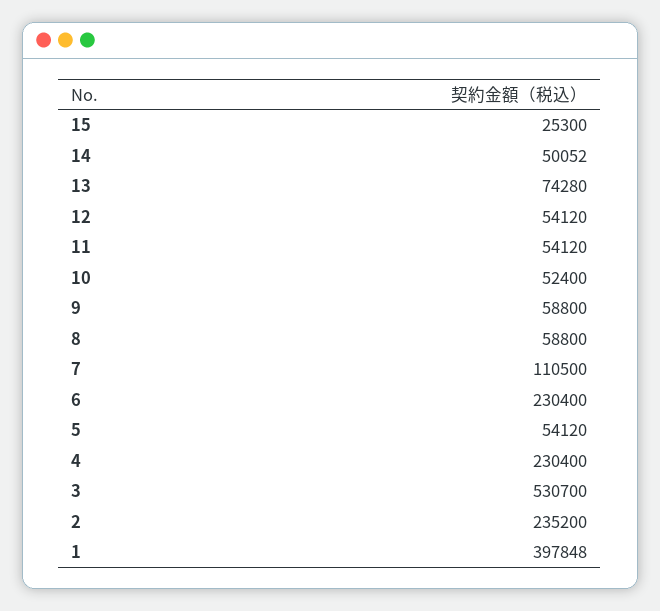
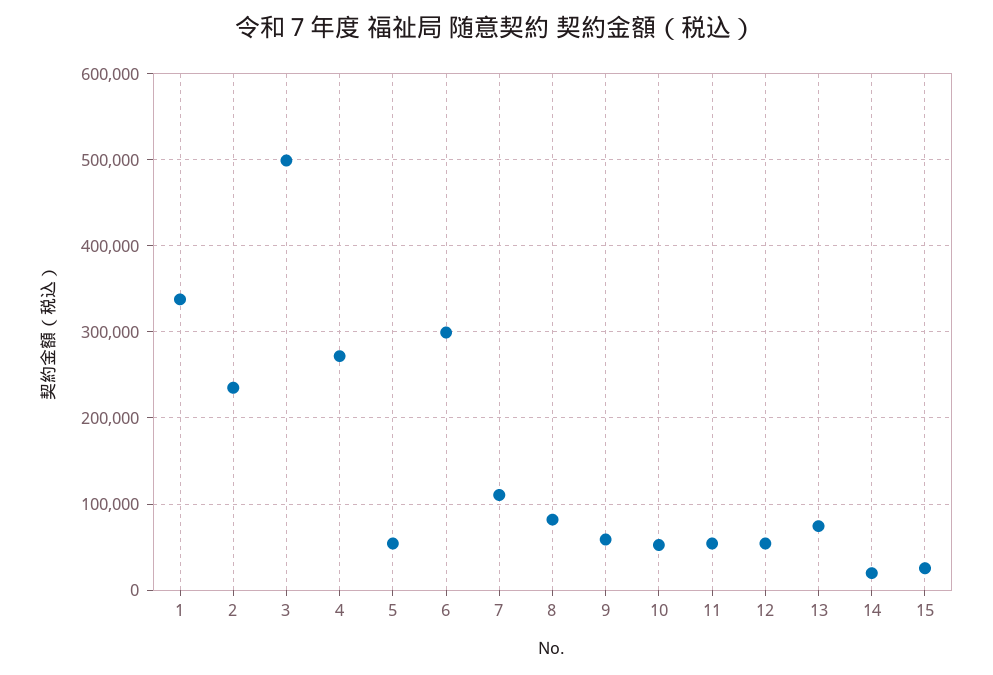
  {
    "15": 25300,
-   "14": 50052,
+   "14": 20000,
    "13": 74280,
    "12": 54120,
    "11": 54120,
    "10": 52400,
    "9": 58800,
-   "8": 58800,
+   "8": 80000,
    "7": 110500,
-   "6": 230400,
+   "6": 300000,
    "5": 54120,
-   "4": 230400,
+   "4": 270000,
-   "3": 530700,
+   "3": 500000,
    "2": 235200,
-   "1": 397848
+   "1": 340000
  }

